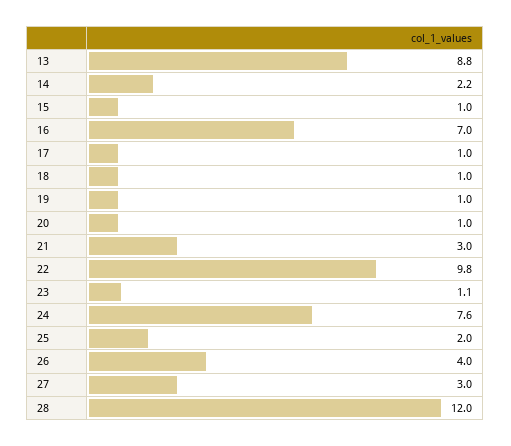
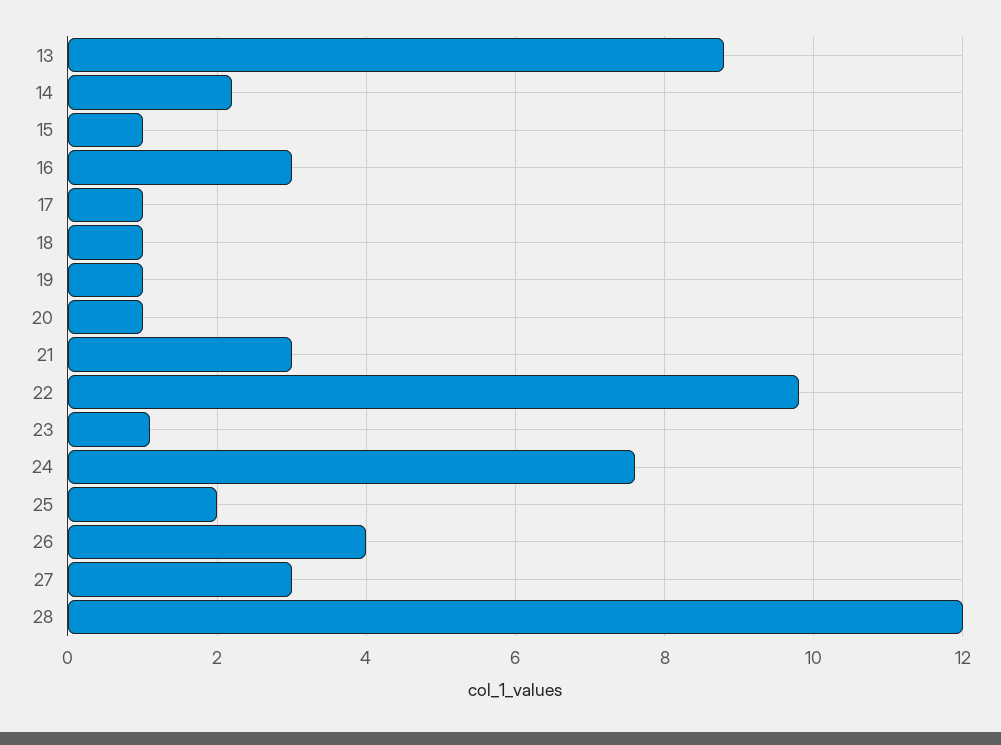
  {
    "13": 8.8,
    "14": 2.2,
    "15": 1,
-   "16": 7,
+   "16": 3,
    "17": 1,
    "18": 1,
    "19": 1,
    "20": 1,
    "21": 3,
    "22": 9.8,
    "23": 1.1,
    "24": 7.6,
    "25": 2,
    "26": 4,
    "27": 3,
    "28": 12
  }

